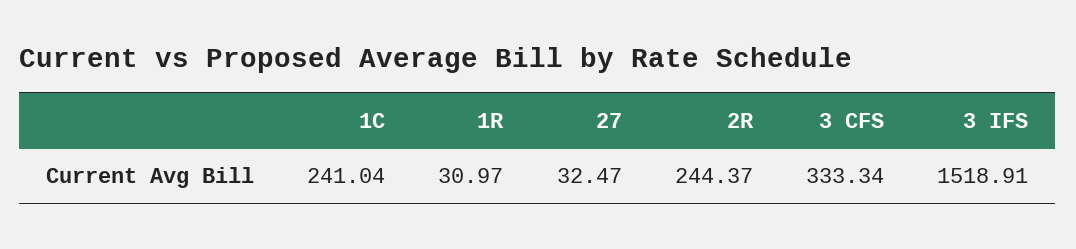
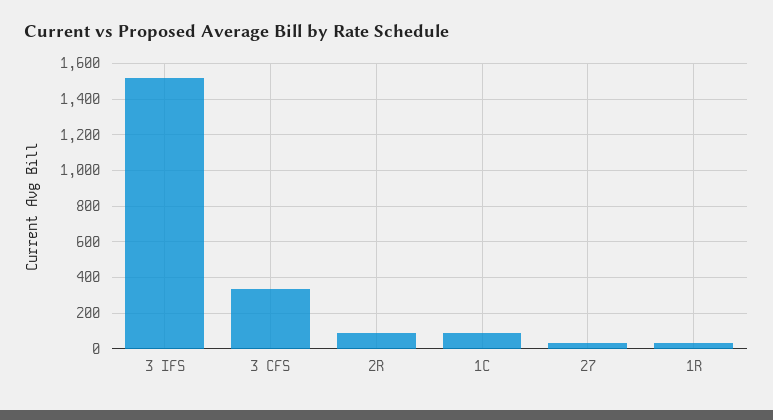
  {
-   "1C": 241.04,
+   "1C": 100,
    "1R": 30.97,
    "27": 32.47,
-   "2R": 244.37,
+   "2R": 100,
    "3 CFS": 333.34,
    "3 IFS": 1518.91
  }

